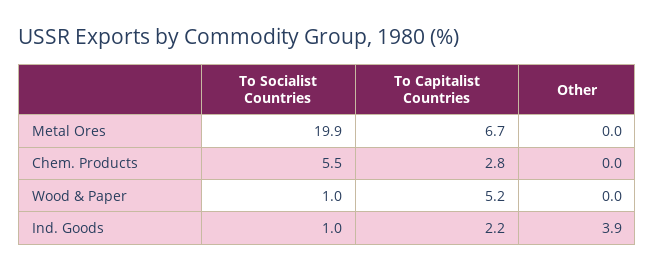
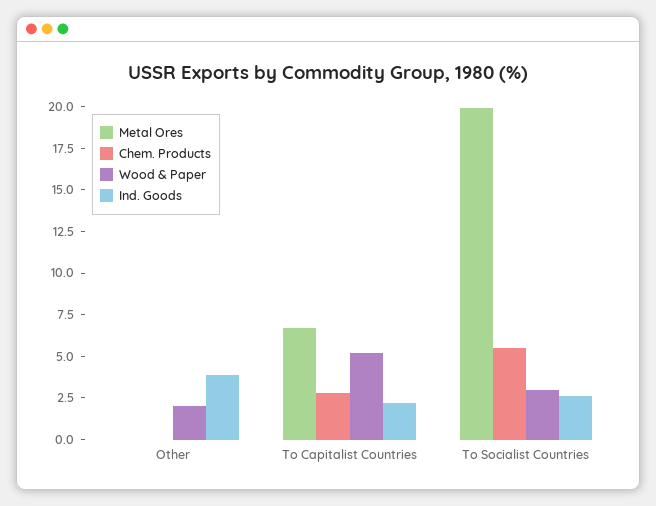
  {
    "Metal Ores": {
      "To Socialist Countries": 19.9,
      "To Capitalist Countries": 6.7,
      "Other": 0
    },
    "Chem. Products": {
      "To Socialist Countries": 5.5,
      "To Capitalist Countries": 2.8,
      "Other": 0
    },
    "Wood & Paper": {
-     "To Socialist Countries": 1,
+     "To Socialist Countries": 3,
      "To Capitalist Countries": 5.2,
-     "Other": 0
+     "Other": 2
    },
    "Ind. Goods": {
-     "To Socialist Countries": 1,
+     "To Socialist Countries": 2.5,
      "To Capitalist Countries": 2.2,
      "Other": 3.9
    }
  }

